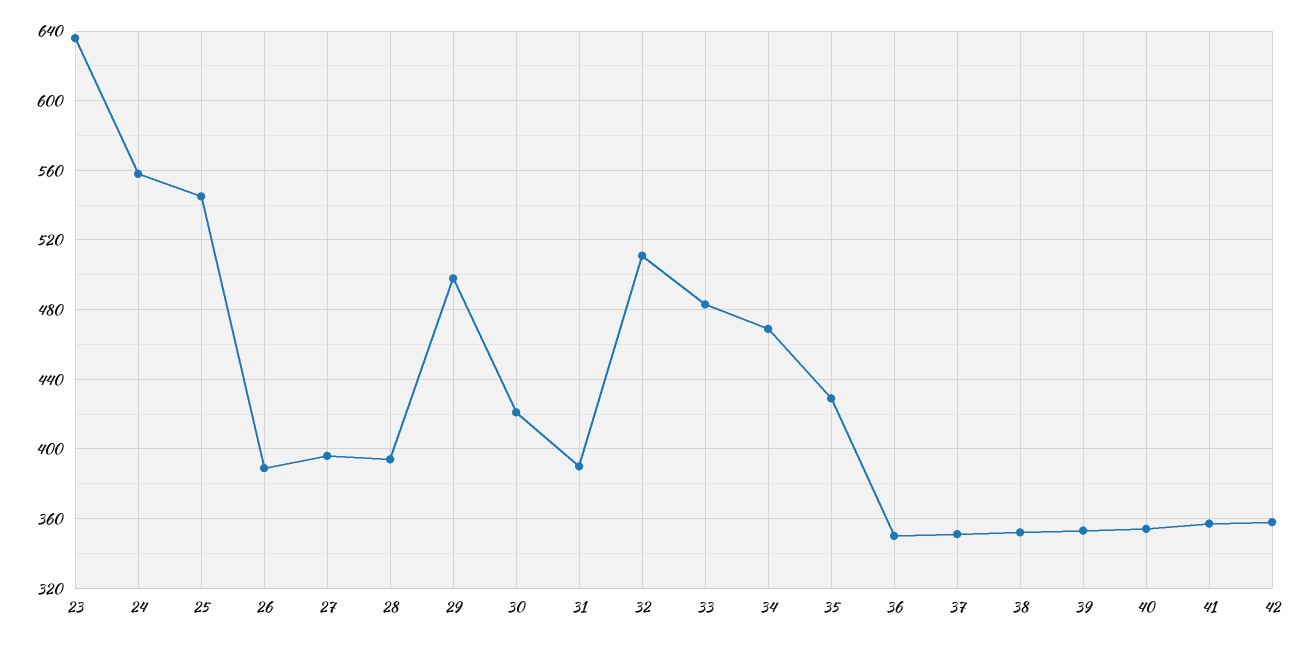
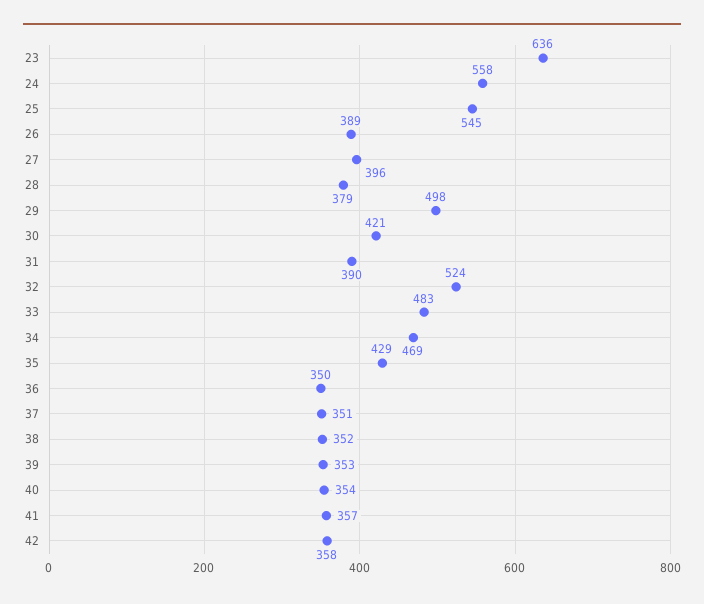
  {
    "23": 636,
    "24": 558,
    "25": 545,
    "26": 389,
    "27": 396,
-   "28": 395,
+   "28": 379,
    "29": 498,
    "30": 421,
    "31": 390,
-   "32": 510,
+   "32": 524,
    "33": 483,
    "34": 469,
    "35": 429,
    "36": 350,
    "37": 351,
    "38": 352,
    "39": 353,
    "40": 354,
    "41": 357,
    "42": 358
  }

